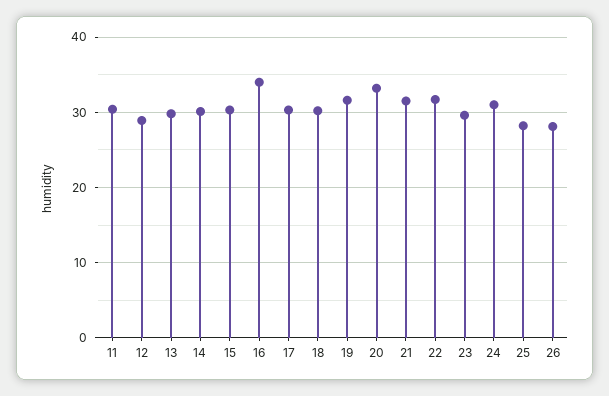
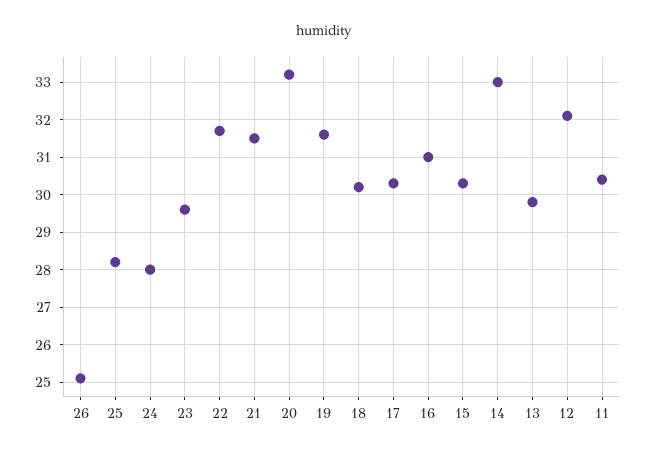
  {
    "11": 30.5,
-   "12": 29,
+   "12": 32,
    "13": 30,
-   "14": 30,
+   "14": 33,
    "15": 30.5,
-   "16": 34,
+   "16": 31,
    "17": 30.5,
    "18": 30,
    "19": 31.5,
    "20": 33,
    "21": 31.5,
    "22": 31.5,
    "23": 29.5,
-   "24": 31,
+   "24": 28,
    "25": 28,
-   "26": 28
+   "26": 25
  }

